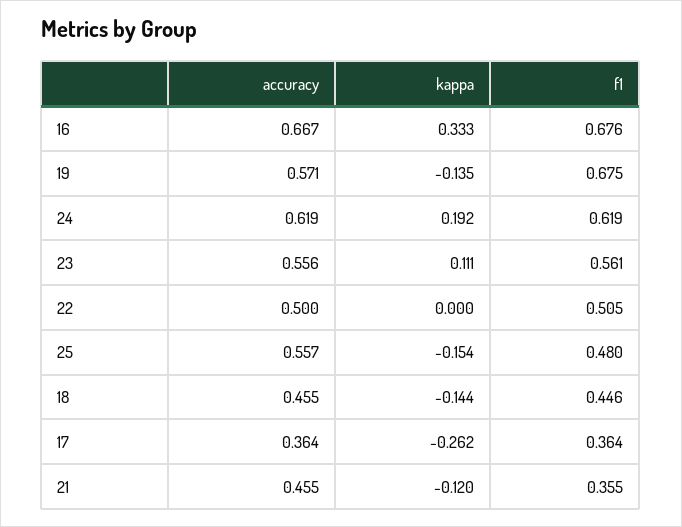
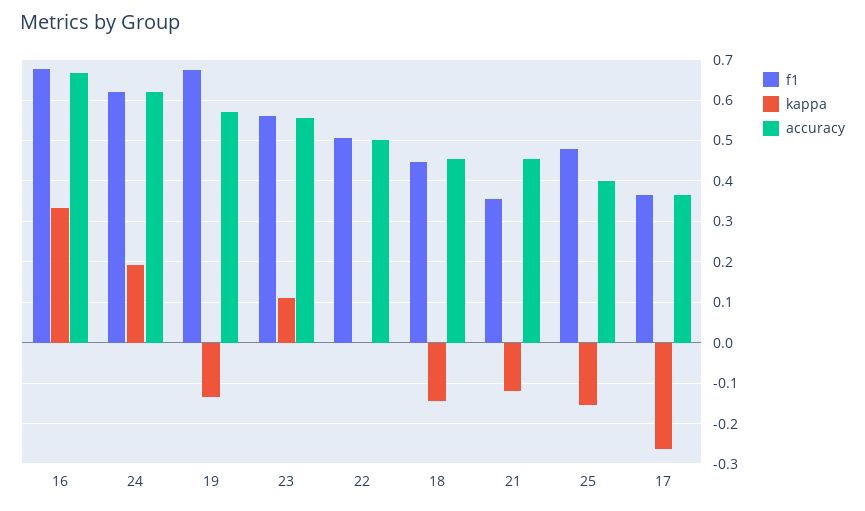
  {
    "accuracy": {
      "16": 0.667,
      "19": 0.571,
      "24": 0.619,
      "23": 0.556,
      "22": 0.5,
-     "25": 0.557,
+     "25": 0.4,
      "18": 0.455,
      "17": 0.364,
      "21": 0.455
    },
    "kappa": {
      "16": 0.333,
      "19": -0.135,
      "24": 0.192,
      "23": 0.111,
      "22": 0,
      "25": -0.154,
      "18": -0.144,
      "17": -0.262,
      "21": -0.12
    },
    "f1": {
      "16": 0.676,
      "19": 0.675,
      "24": 0.619,
      "23": 0.561,
      "22": 0.505,
      "25": 0.48,
      "18": 0.446,
      "17": 0.364,
      "21": 0.355
    }
  }

